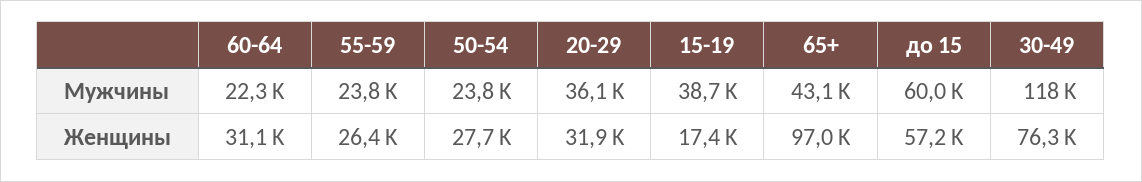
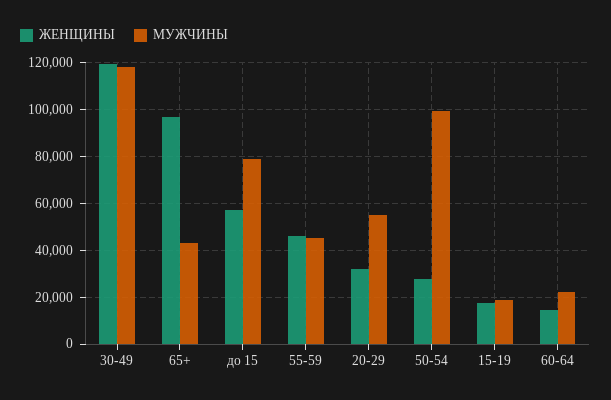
  {
    "Мужчины": {
      "60-64": 22300,
-     "55-59": 23800,
+     "55-59": 45000,
-     "50-54": 23800,
+     "50-54": 100000,
-     "20-29": 36100,
+     "20-29": 55000,
-     "15-19": 38700,
+     "15-19": 20000,
      "65+": 43100,
-     "до 15": 60000,
+     "до 15": 80000,
      "30-49": 118000
    },
    "Женщины": {
-     "60-64": 31100,
+     "60-64": 15000,
-     "55-59": 26400,
+     "55-59": 45000,
      "50-54": 27700,
      "20-29": 31900,
      "15-19": 17400,
      "65+": 97000,
      "до 15": 57200,
-     "30-49": 76300
+     "30-49": 120000
    }
  }

